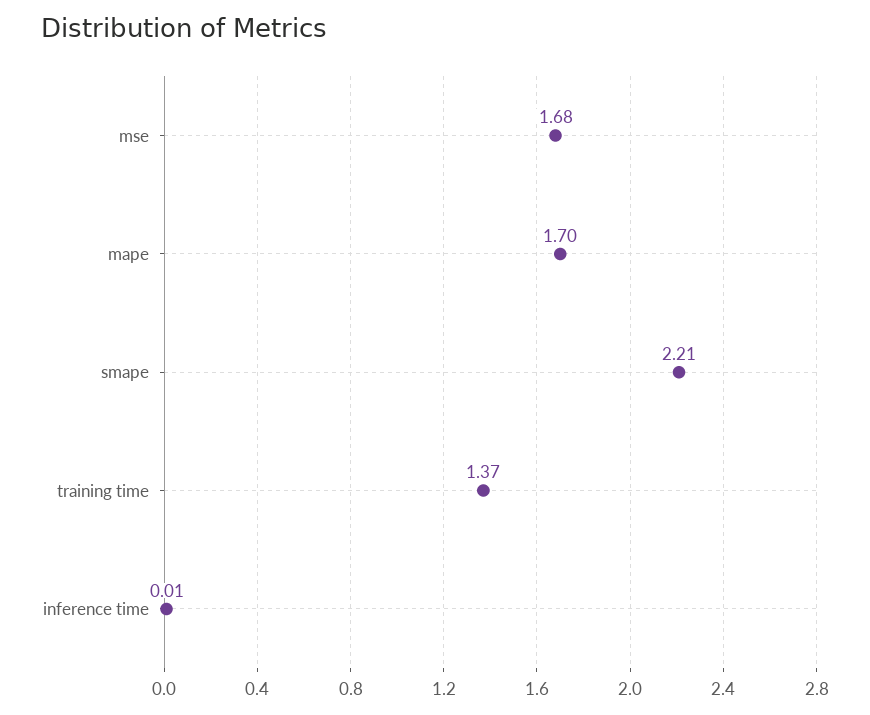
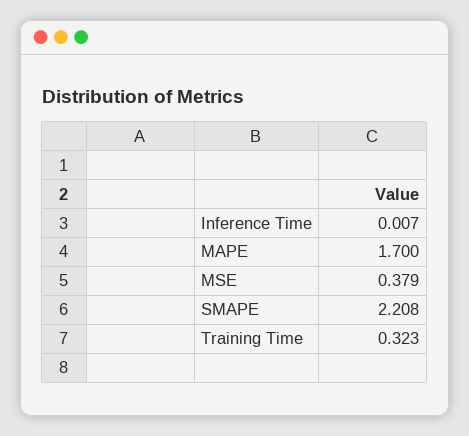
  {
-   "mse": 1.68,
+   "mse": 0.379,
    "mape": 1.7,
    "smape": 2.208,
-   "training time": 1.37,
+   "training time": 0.323,
    "inference time": 0.007
  }

